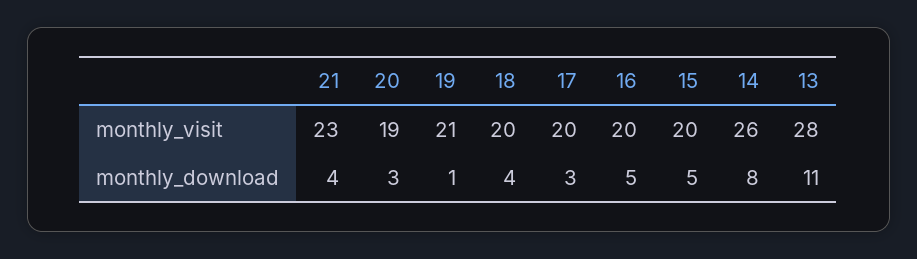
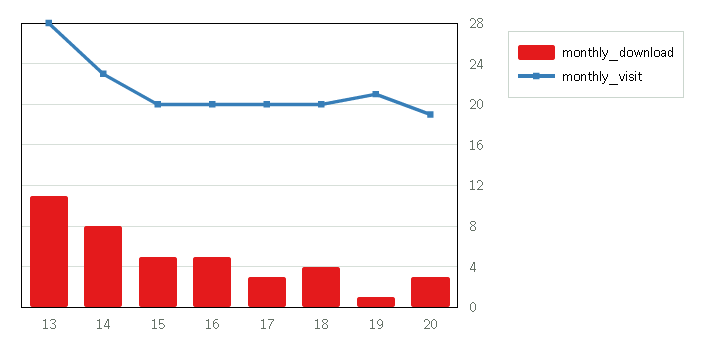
  {
    "monthly_visit": {
-     "21": 23,
      "20": 19,
      "19": 21,
      "18": 20,
      "17": 20,
      "16": 20,
      "15": 20,
-     "14": 26,
+     "14": 23,
      "13": 28
    },
    "monthly_download": {
-     "21": 4,
      "20": 3,
      "19": 1,
      "18": 4,
      "17": 3,
      "16": 5,
      "15": 5,
      "14": 8,
      "13": 11
    }
  }

